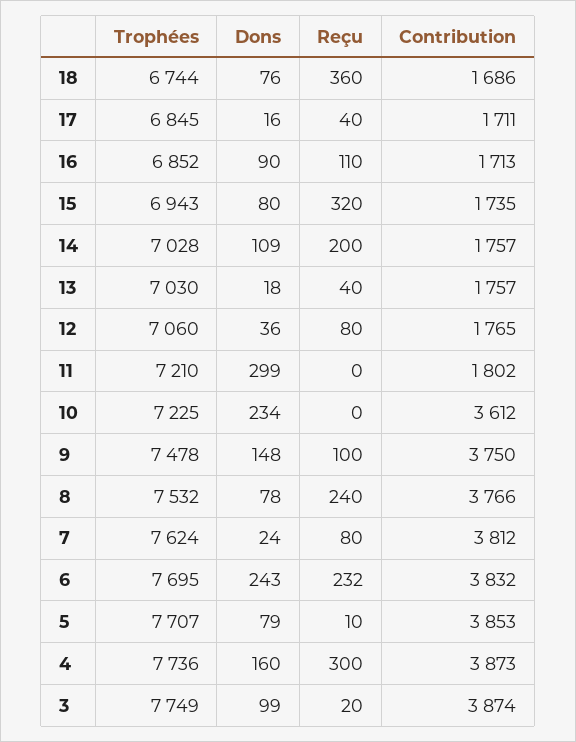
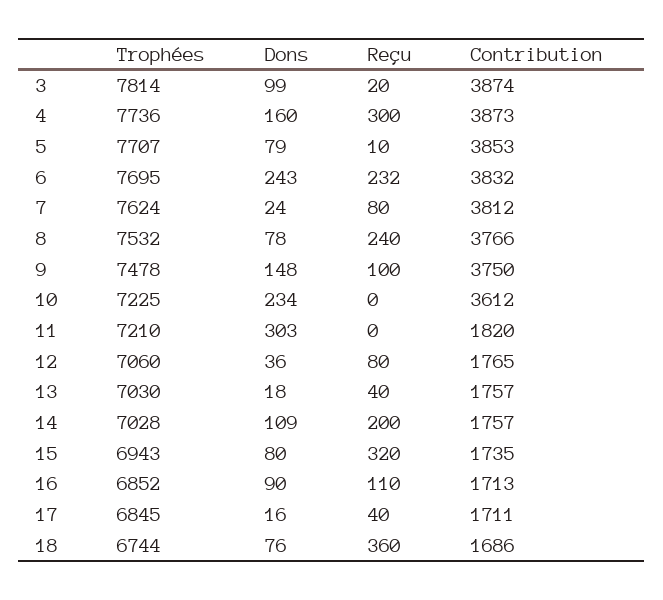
  {
    "Trophées": {
      "18": 6744,
      "17": 6845,
      "16": 6852,
      "15": 6943,
      "14": 7028,
      "13": 7030,
      "12": 7060,
      "11": 7210,
      "10": 7225,
      "9": 7478,
      "8": 7532,
      "7": 7624,
      "6": 7695,
      "5": 7707,
      "4": 7736,
-     "3": 7749
+     "3": 7814
    },
    "Dons": {
      "18": 76,
      "17": 16,
      "16": 90,
      "15": 80,
      "14": 109,
      "13": 18,
      "12": 36,
-     "11": 299,
+     "11": 303,
      "10": 234,
      "9": 148,
      "8": 78,
      "7": 24,
      "6": 243,
      "5": 79,
      "4": 160,
      "3": 99
    },
    "Reçu": {
      "18": 360,
      "17": 40,
      "16": 110,
      "15": 320,
      "14": 200,
      "13": 40,
      "12": 80,
      "11": 0,
      "10": 0,
      "9": 100,
      "8": 240,
      "7": 80,
      "6": 232,
      "5": 10,
      "4": 300,
      "3": 20
    },
    "Contribution": {
      "18": 1686,
      "17": 1711,
      "16": 1713,
      "15": 1735,
      "14": 1757,
      "13": 1757,
      "12": 1765,
-     "11": 1802,
+     "11": 1820,
      "10": 3612,
      "9": 3750,
      "8": 3766,
      "7": 3812,
      "6": 3832,
      "5": 3853,
      "4": 3873,
      "3": 3874
    }
  }

